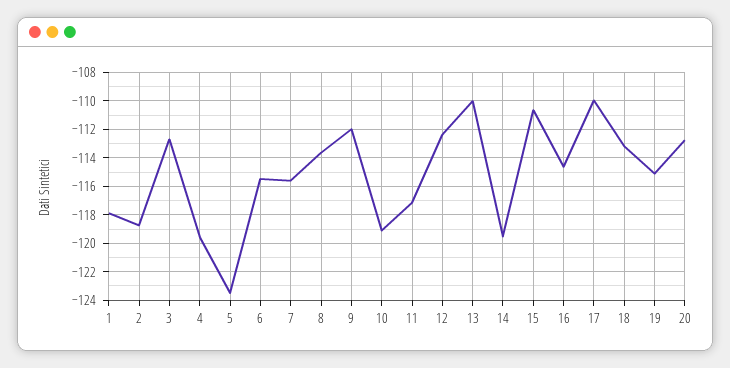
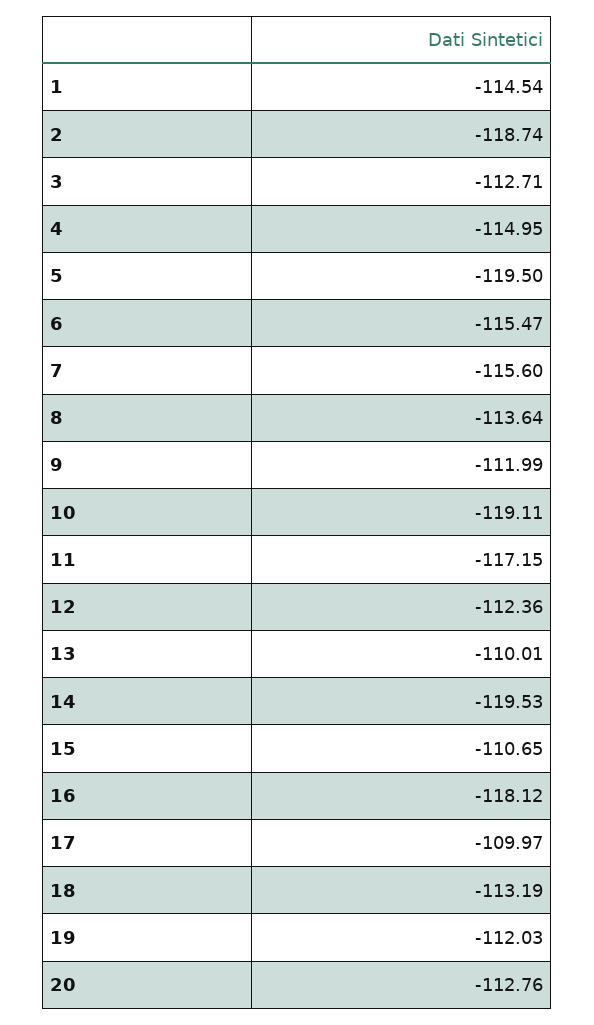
  {
-   "1": -118,
+   "1": -114.54,
    "2": -118.74,
    "3": -112.71,
-   "4": -119.5,
+   "4": -114.95,
-   "5": -123.5,
+   "5": -119.5,
    "6": -115.47,
    "7": -115.6,
    "8": -113.64,
    "9": -111.99,
    "10": -119.11,
    "11": -117.15,
    "12": -112.36,
    "13": -110.01,
    "14": -119.53,
    "15": -110.65,
-   "16": -114.5,
+   "16": -118.12,
    "17": -109.97,
    "18": -113.19,
-   "19": -115,
+   "19": -112.03,
    "20": -112.76
  }

